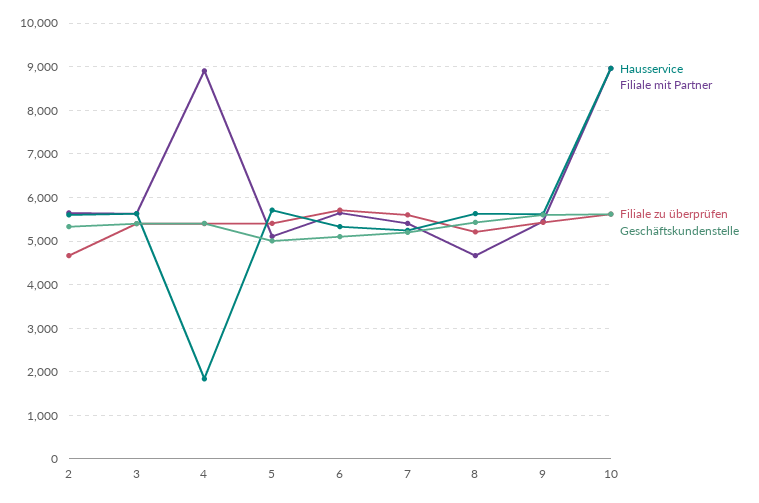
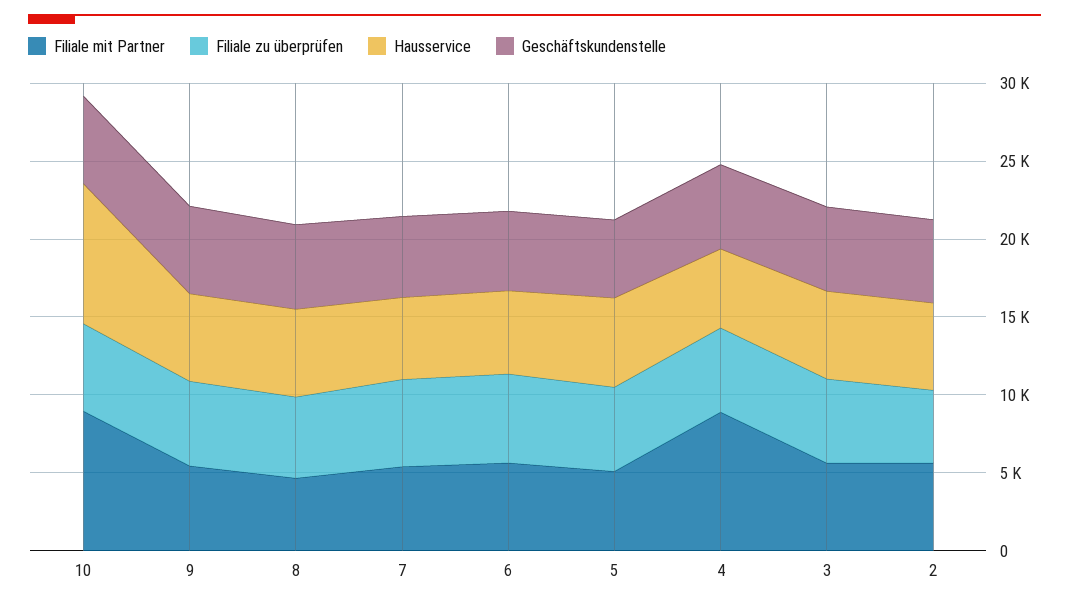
  {
    "Hausservice": {
      "2": 5600,
      "3": 5600,
-     "4": 1800,
+     "4": 5000,
      "5": 5800,
      "6": 5400,
      "7": 5200,
      "8": 5600,
      "9": 5600,
      "10": 9000
    },
    "Filiale mit Partner": {
      "2": 5600,
      "3": 5600,
      "4": 9000,
      "5": 5200,
      "6": 5600,
      "7": 5400,
      "8": 4600,
      "9": 5400,
      "10": 9000
    },
    "Filiale zu überprüfen": {
      "2": 4600,
      "3": 5400,
      "4": 5400,
      "5": 5400,
      "6": 5800,
      "7": 5600,
      "8": 5200,
      "9": 5400,
      "10": 5600
    },
    "Geschäftskundenstelle": {
      "2": 5400,
      "3": 5400,
      "4": 5400,
      "5": 5000,
      "6": 5200,
      "7": 5200,
      "8": 5400,
      "9": 5600,
      "10": 5600
    }
  }

